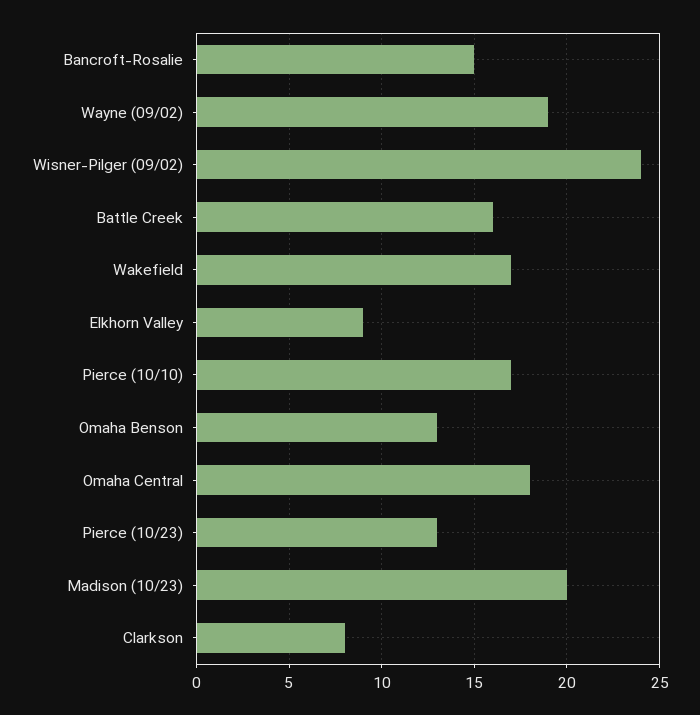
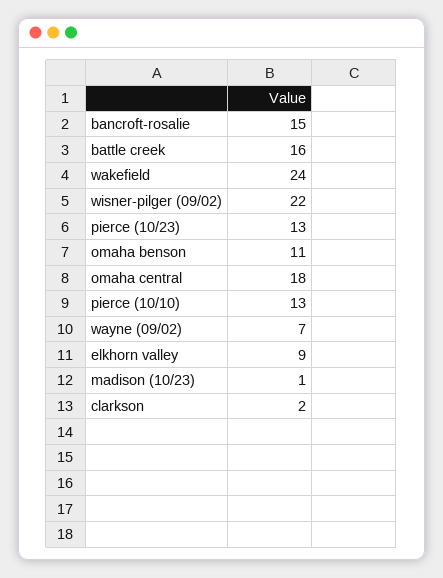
  {
    "Bancroft-Rosalie": 15,
-   "Wayne (09/02)": 19,
+   "Wayne (09/02)": 7,
-   "Wisner-Pilger (09/02)": 24,
+   "Wisner-Pilger (09/02)": 22,
    "Battle Creek": 16,
-   "Wakefield": 17,
+   "Wakefield": 24,
    "Elkhorn Valley": 9,
-   "Pierce (10/10)": 17,
+   "Pierce (10/10)": 13,
-   "Omaha Benson": 13,
+   "Omaha Benson": 11,
    "Omaha Central": 18,
    "Pierce (10/23)": 13,
-   "Madison (10/23)": 20,
+   "Madison (10/23)": 1,
-   "Clarkson": 8
+   "Clarkson": 2
  }

